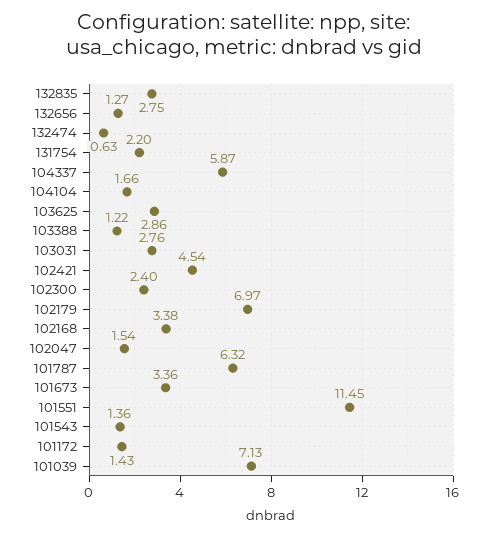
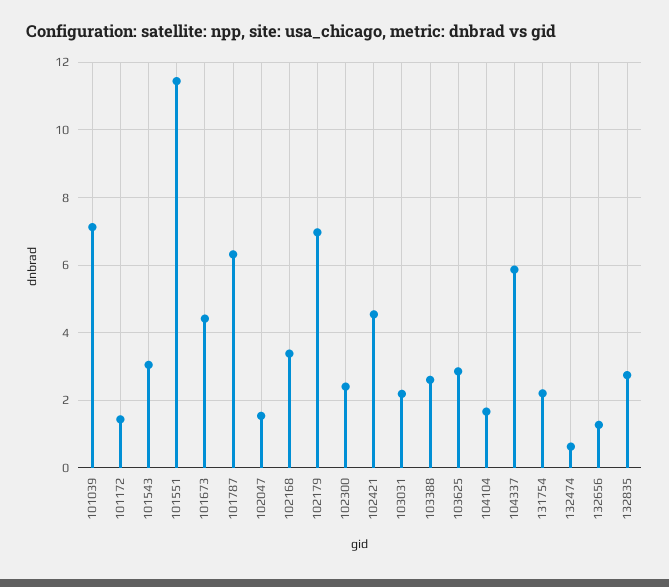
  {
    "132835": 2.75,
    "132656": 1.27,
    "132474": 0.63,
    "131754": 2.2,
    "104337": 5.87,
    "104104": 1.66,
    "103625": 2.86,
-   "103388": 1.22,
+   "103388": 2.6,
-   "103031": 2.76,
+   "103031": 2.2,
    "102421": 4.54,
    "102300": 2.4,
    "102179": 6.97,
    "102168": 3.38,
    "102047": 1.54,
    "101787": 6.32,
-   "101673": 3.36,
+   "101673": 4.4,
    "101551": 11.45,
-   "101543": 1.36,
+   "101543": 3,
    "101172": 1.43,
    "101039": 7.13
  }

